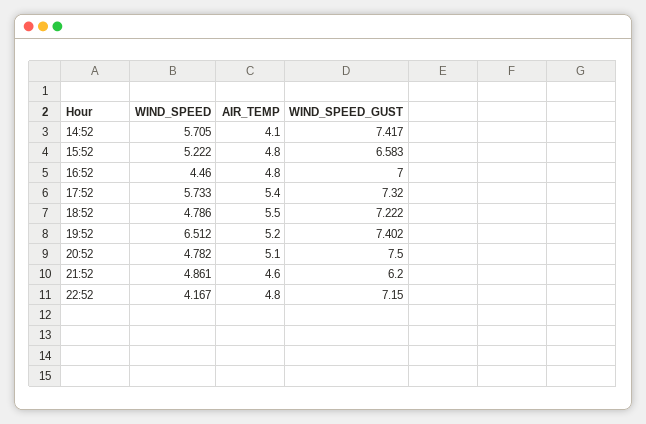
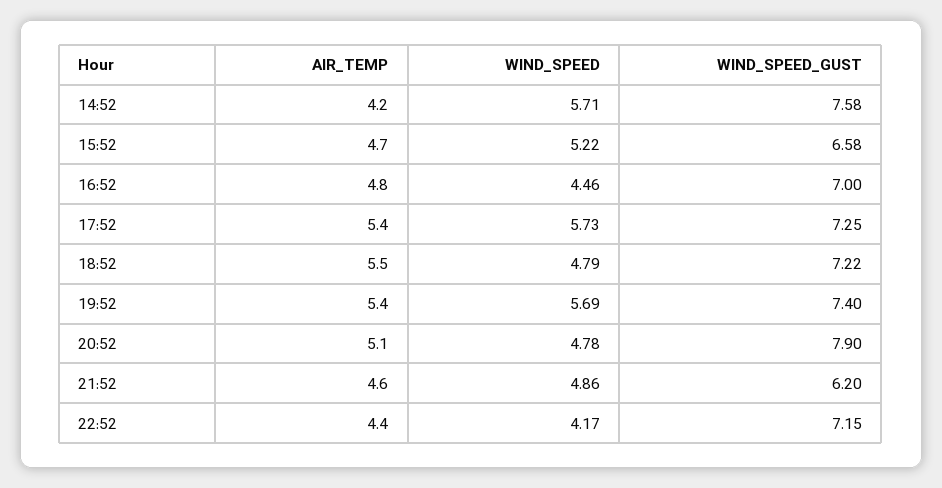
  {
    "WIND_SPEED": {
      "14:52": 5.705,
      "15:52": 5.222,
      "16:52": 4.46,
      "17:52": 5.733,
      "18:52": 4.786,
-     "19:52": 6.512,
+     "19:52": 5.69,
      "20:52": 4.782,
      "21:52": 4.861,
      "22:52": 4.167
    },
    "AIR_TEMP": {
-     "14:52": 4.1,
+     "14:52": 4.2,
-     "15:52": 4.8,
+     "15:52": 4.7,
      "16:52": 4.8,
      "17:52": 5.4,
      "18:52": 5.5,
-     "19:52": 5.2,
+     "19:52": 5.4,
      "20:52": 5.1,
      "21:52": 4.6,
-     "22:52": 4.8
+     "22:52": 4.4
    },
    "WIND_SPEED_GUST": {
-     "14:52": 7.417,
+     "14:52": 7.58,
      "15:52": 6.583,
      "16:52": 7,
-     "17:52": 7.32,
+     "17:52": 7.25,
      "18:52": 7.222,
      "19:52": 7.402,
-     "20:52": 7.5,
+     "20:52": 7.9,
      "21:52": 6.2,
      "22:52": 7.15
    }
  }

